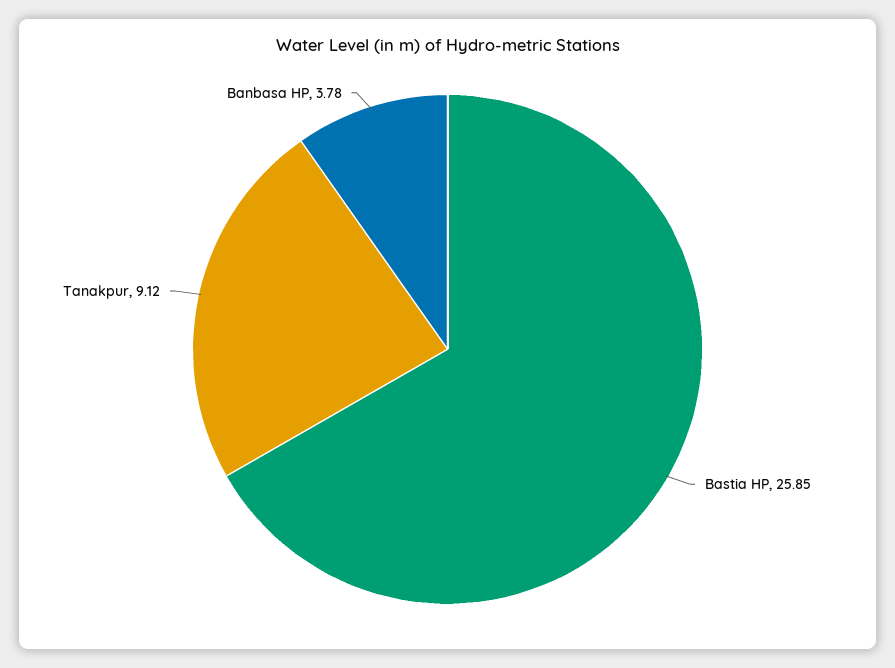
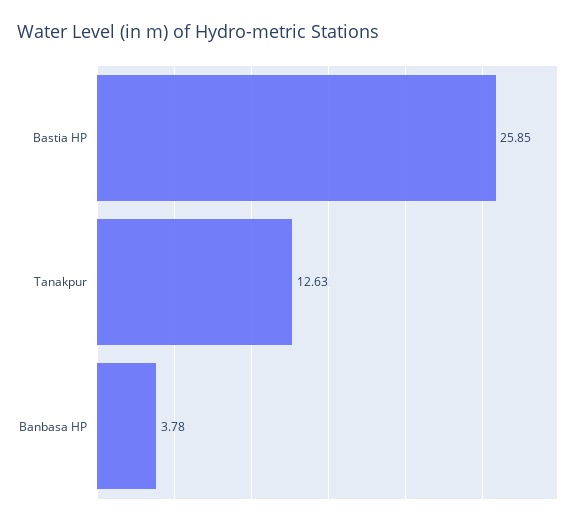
  {
    "Bastia HP": 25.85,
-   "Tanakpur": 9.12,
+   "Tanakpur": 12.63,
    "Banbasa HP": 3.78
  }

